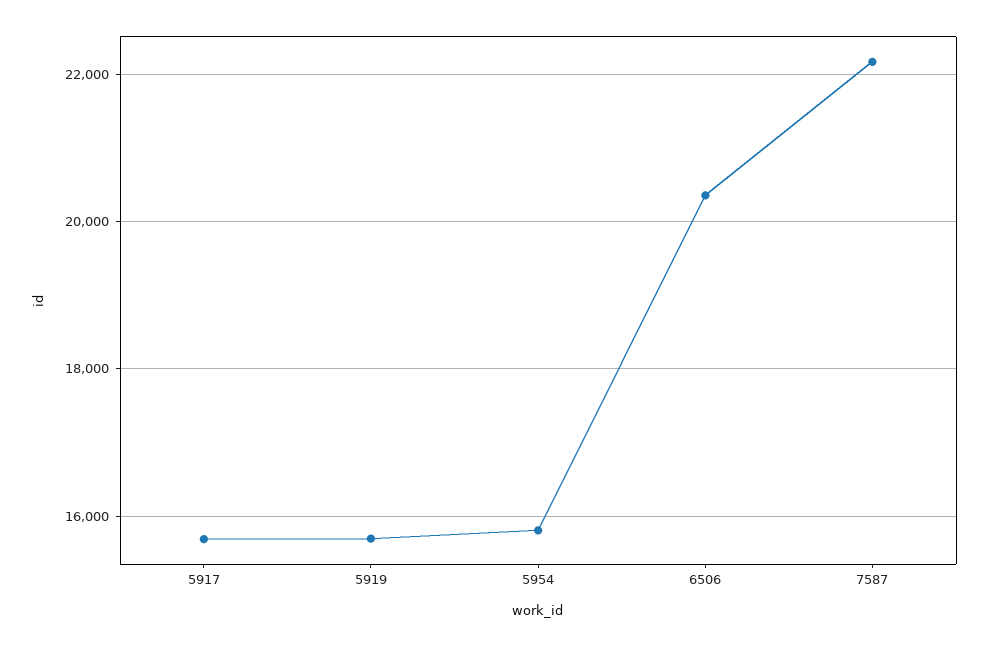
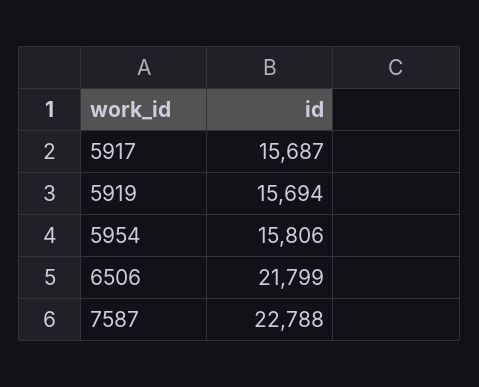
  {
    "5917": 15687,
    "5919": 15694,
    "5954": 15806,
-   "6506": 20400,
+   "6506": 21799,
-   "7587": 22200
+   "7587": 22788
  }

